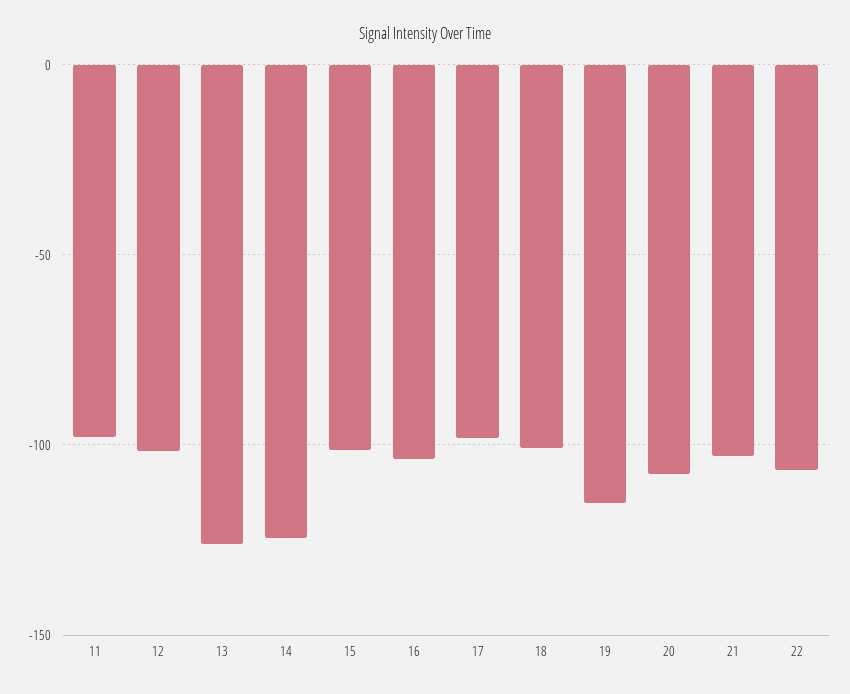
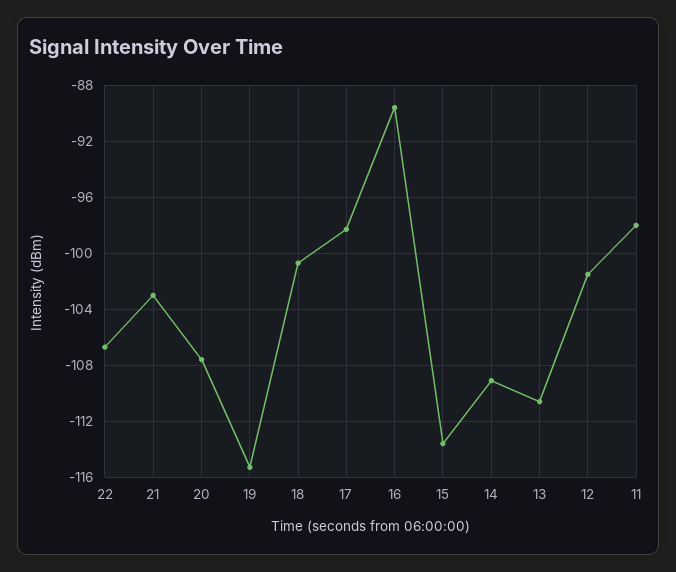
  {
    "11": -98,
    "12": -101.5,
-   "13": -125,
+   "13": -110.5,
-   "14": -125,
+   "14": -109,
-   "15": -100,
+   "15": -113.5,
-   "16": -105,
+   "16": -89.5,
    "17": -98.5,
    "18": -100.5,
    "19": -115.5,
    "20": -107.5,
    "21": -103,
    "22": -106.5
  }

